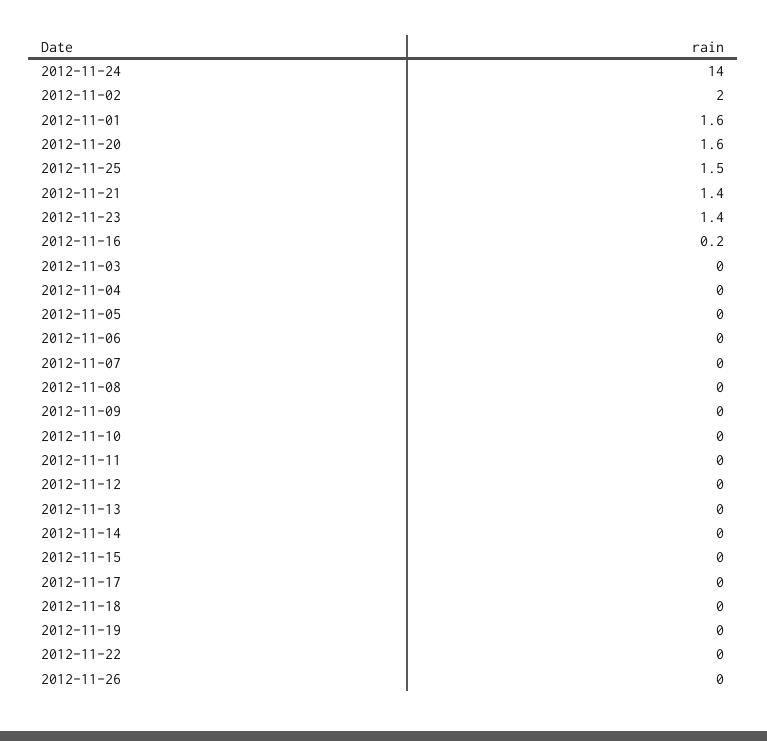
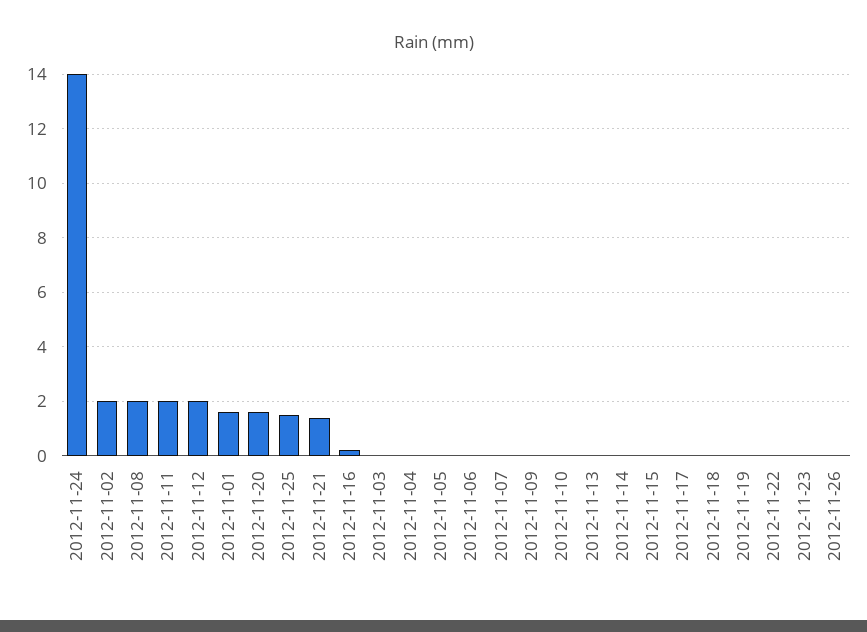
  {
    "2012-11-24": 14,
    "2012-11-02": 2,
    "2012-11-01": 1.6,
    "2012-11-20": 1.6,
    "2012-11-25": 1.5,
    "2012-11-21": 1.4,
-   "2012-11-23": 1.4,
+   "2012-11-23": 0,
    "2012-11-16": 0.2,
    "2012-11-03": 0,
    "2012-11-04": 0,
    "2012-11-05": 0,
    "2012-11-06": 0,
    "2012-11-07": 0,
-   "2012-11-08": 0,
+   "2012-11-08": 2,
    "2012-11-09": 0,
    "2012-11-10": 0,
-   "2012-11-11": 0,
+   "2012-11-11": 2,
-   "2012-11-12": 0,
+   "2012-11-12": 2,
    "2012-11-13": 0,
    "2012-11-14": 0,
    "2012-11-15": 0,
    "2012-11-17": 0,
    "2012-11-18": 0,
    "2012-11-19": 0,
    "2012-11-22": 0,
    "2012-11-26": 0
  }

